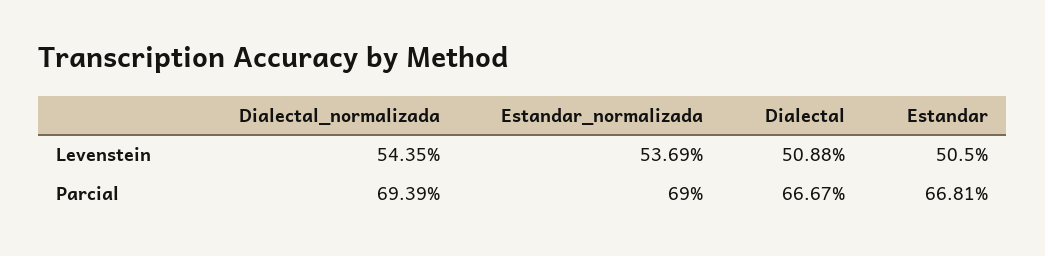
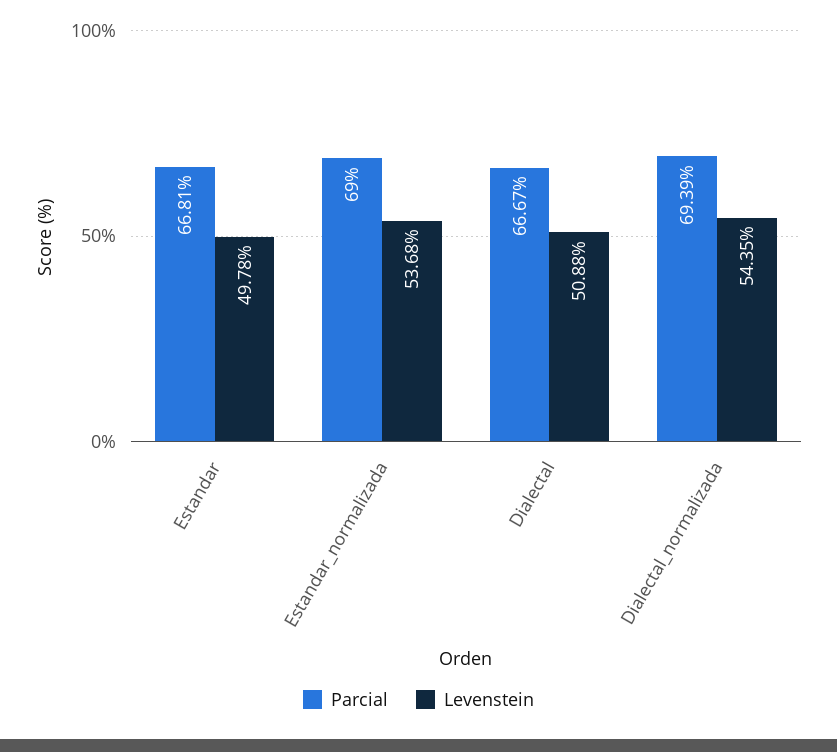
  {
    "Levenstein": {
      "Dialectal_normalizada": 54.35,
-     "Estandar_normalizada": 53.69,
+     "Estandar_normalizada": 53.68,
      "Dialectal": 50.88,
-     "Estandar": 50.5
+     "Estandar": 49.78
    },
    "Parcial": {
      "Dialectal_normalizada": 69.39,
      "Estandar_normalizada": 69,
      "Dialectal": 66.67,
      "Estandar": 66.81
    }
  }

